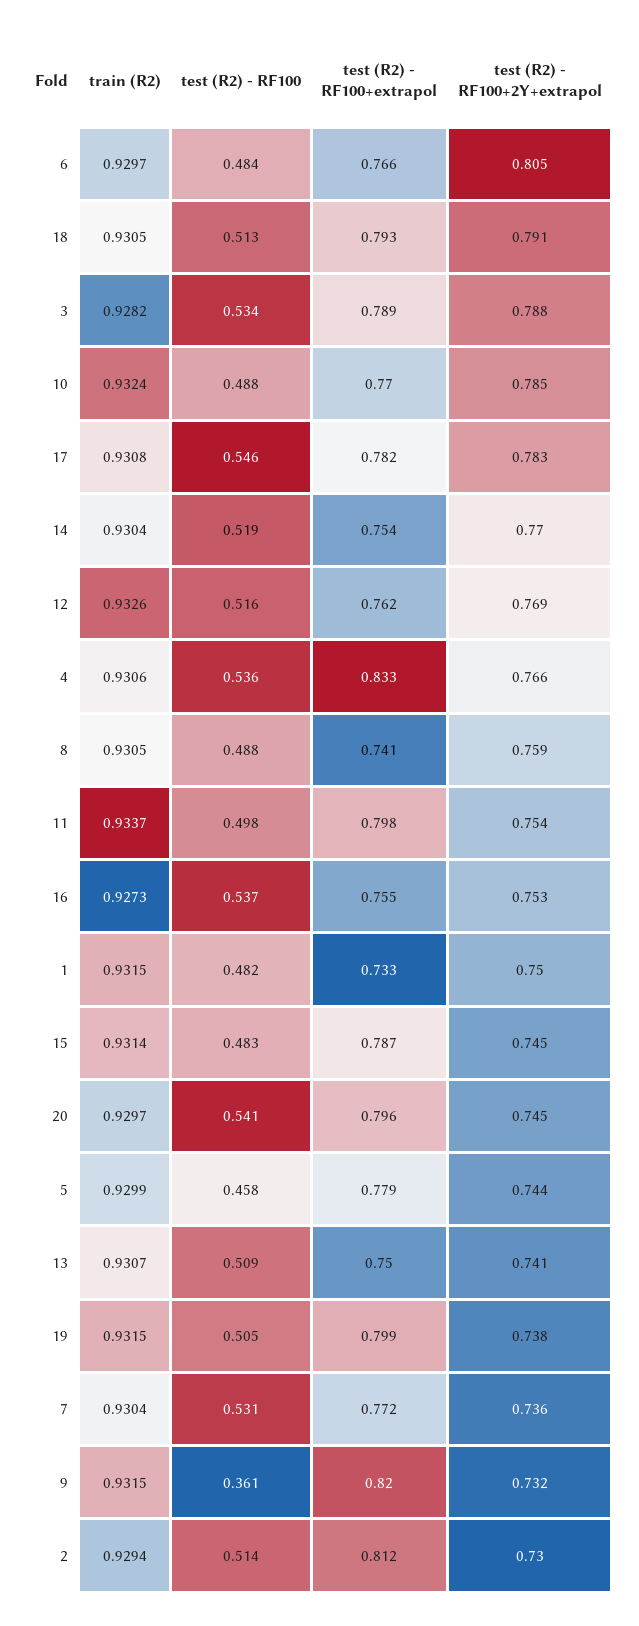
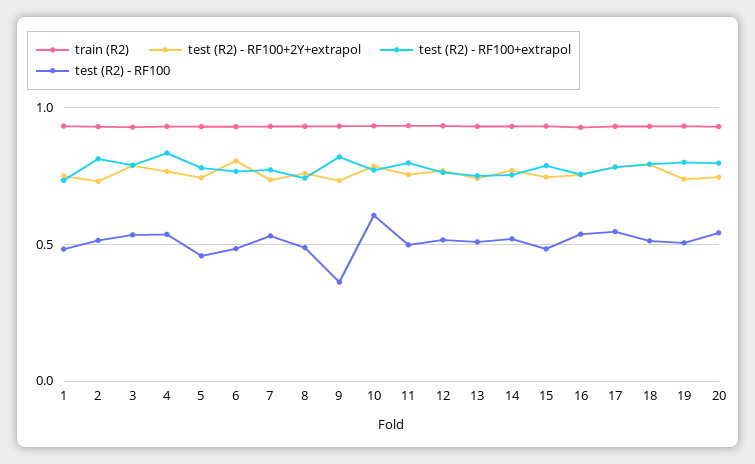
  {
    "train (R2)": {
      "6": 0.9297,
      "18": 0.9305,
      "3": 0.9282,
      "10": 0.9324,
      "17": 0.9308,
      "14": 0.9304,
      "12": 0.9326,
      "4": 0.9306,
      "8": 0.9305,
      "11": 0.9337,
      "16": 0.9273,
      "1": 0.9315,
      "15": 0.9314,
      "20": 0.9297,
      "5": 0.9299,
      "13": 0.9307,
      "19": 0.9315,
      "7": 0.9304,
      "9": 0.9315,
      "2": 0.9294
    },
    "test (R2) - RF100": {
      "6": 0.484,
      "18": 0.513,
      "3": 0.534,
-     "10": 0.488,
+     "10": 0.6,
      "17": 0.546,
      "14": 0.519,
      "12": 0.516,
      "4": 0.536,
      "8": 0.488,
      "11": 0.498,
      "16": 0.537,
      "1": 0.482,
      "15": 0.483,
      "20": 0.541,
      "5": 0.458,
      "13": 0.509,
      "19": 0.505,
      "7": 0.531,
      "9": 0.361,
      "2": 0.514
    },
    "test (R2) - RF100+extrapol": {
      "6": 0.766,
      "18": 0.793,
      "3": 0.789,
      "10": 0.77,
      "17": 0.782,
      "14": 0.754,
      "12": 0.762,
      "4": 0.833,
      "8": 0.741,
      "11": 0.798,
      "16": 0.755,
      "1": 0.733,
      "15": 0.787,
      "20": 0.796,
      "5": 0.779,
      "13": 0.75,
      "19": 0.799,
      "7": 0.772,
      "9": 0.82,
      "2": 0.812
    },
    "test (R2) - RF100+2Y+extrapol": {
      "6": 0.805,
      "18": 0.791,
      "3": 0.788,
      "10": 0.785,
      "17": 0.783,
      "14": 0.77,
      "12": 0.769,
      "4": 0.766,
      "8": 0.759,
      "11": 0.754,
      "16": 0.753,
      "1": 0.75,
      "15": 0.745,
      "20": 0.745,
      "5": 0.744,
      "13": 0.741,
      "19": 0.738,
      "7": 0.736,
      "9": 0.732,
      "2": 0.73
    }
  }

